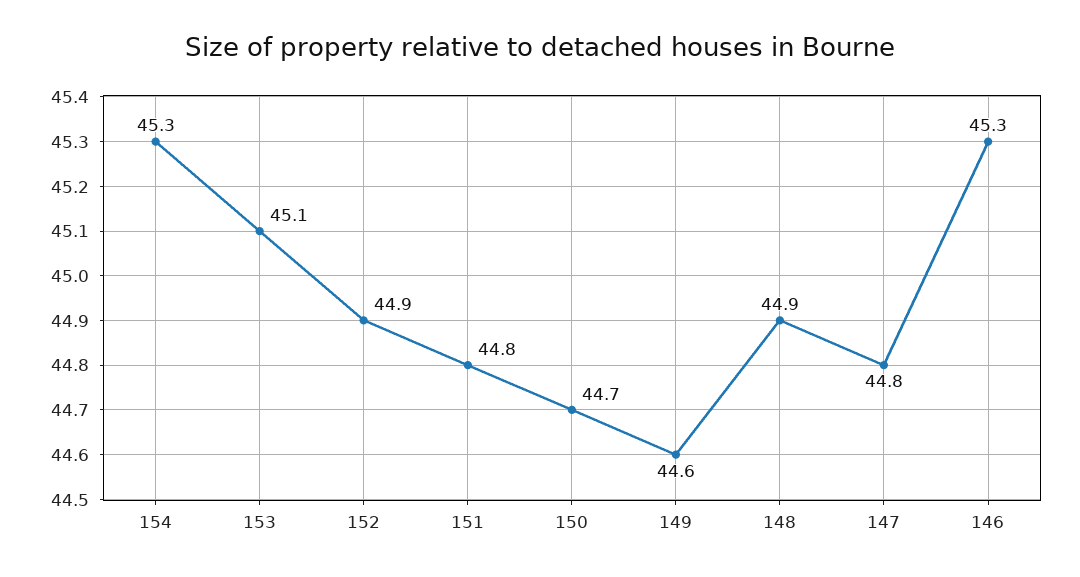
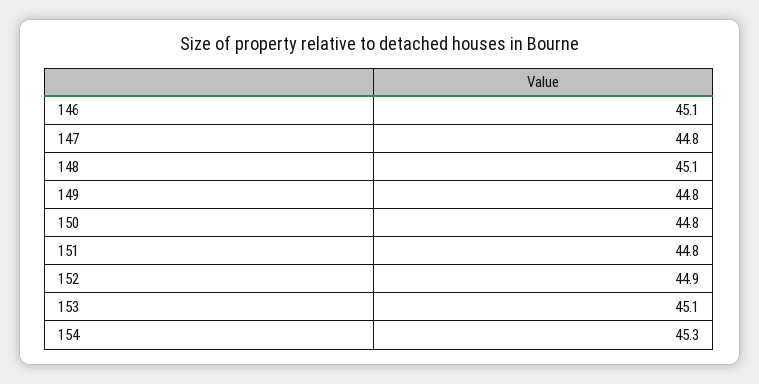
  {
    "154": 45.3,
    "153": 45.1,
    "152": 44.9,
    "151": 44.8,
-   "150": 44.7,
+   "150": 44.8,
-   "149": 44.6,
+   "149": 44.8,
-   "148": 44.9,
+   "148": 45.1,
    "147": 44.8,
-   "146": 45.3
+   "146": 45.1
  }

